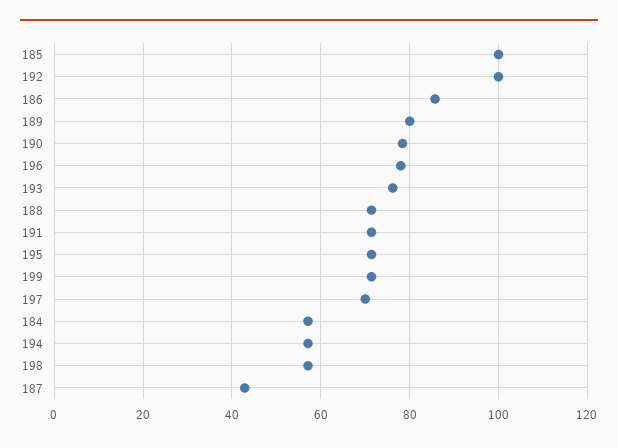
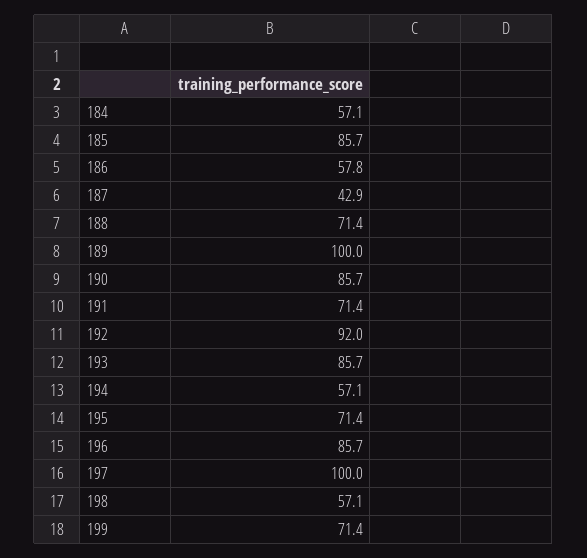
  {
-   "185": 100,
+   "185": 85.7,
-   "192": 100,
+   "192": 92,
-   "186": 86,
+   "186": 57.8,
-   "189": 80,
+   "189": 100,
-   "190": 78,
+   "190": 85.7,
-   "196": 78,
+   "196": 85.7,
-   "193": 76,
+   "193": 85.7,
    "188": 71.4,
    "191": 71.4,
    "195": 71.4,
    "199": 71.4,
-   "197": 70,
+   "197": 100,
    "184": 57.1,
    "194": 57.1,
    "198": 57.1,
    "187": 42.9
  }

